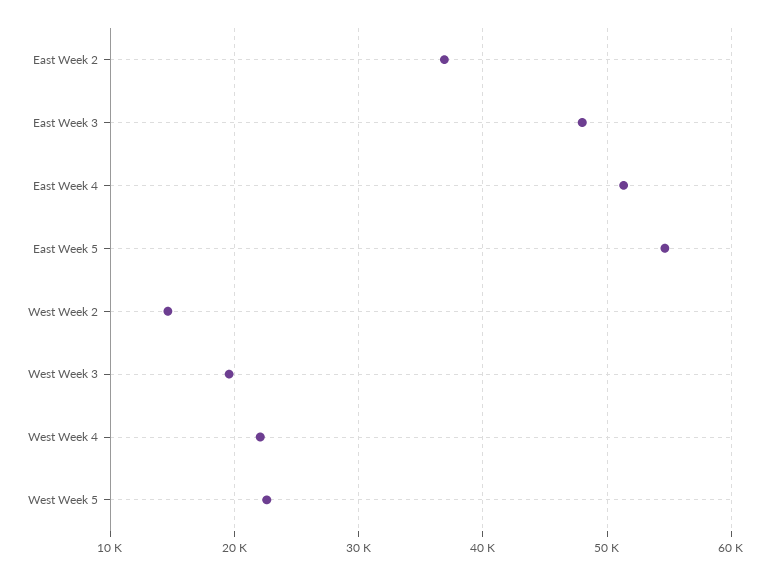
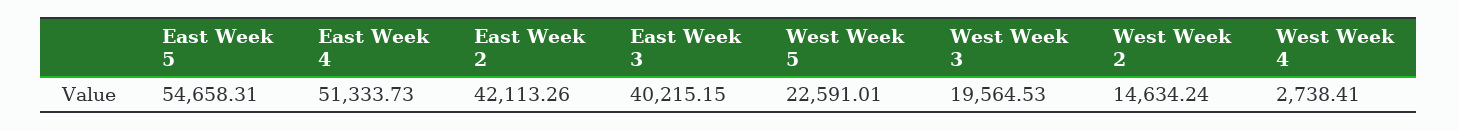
  {
-   "East Week 2": 37000,
+   "East Week 2": 42113.26,
-   "East Week 3": 48000,
+   "East Week 3": 40215.15,
    "East Week 4": 51333.73,
    "East Week 5": 54658.31,
    "West Week 2": 14634.24,
    "West Week 3": 19564.53,
-   "West Week 4": 22000,
+   "West Week 4": 2738.41,
    "West Week 5": 22591.01
  }

